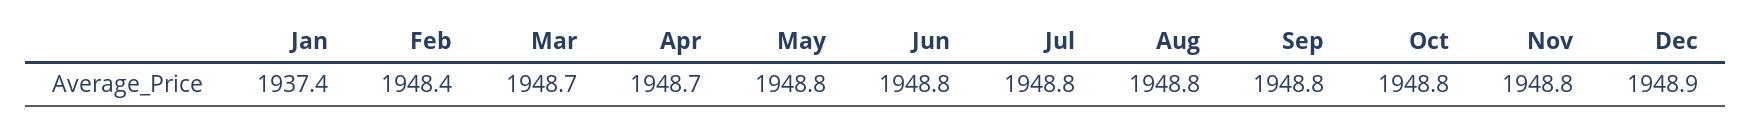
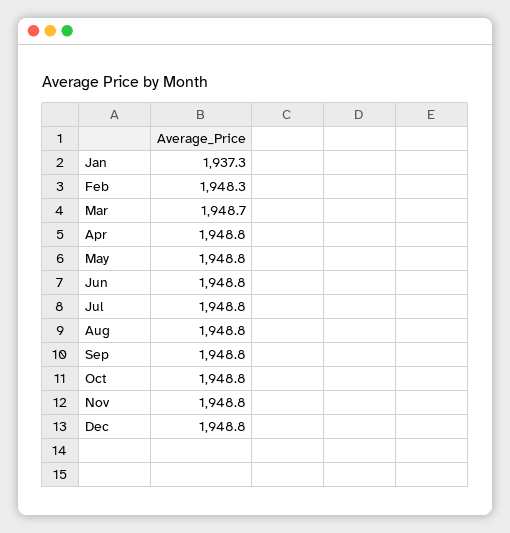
  {
-   "Jan": 1937.4,
+   "Jan": 1937.3,
-   "Feb": 1948.4,
+   "Feb": 1948.3,
    "Mar": 1948.7,
-   "Apr": 1948.7,
+   "Apr": 1948.8,
    "May": 1948.8,
    "Jun": 1948.8,
    "Jul": 1948.8,
    "Aug": 1948.8,
    "Sep": 1948.8,
    "Oct": 1948.8,
    "Nov": 1948.8,
-   "Dec": 1948.9
+   "Dec": 1948.8
  }

